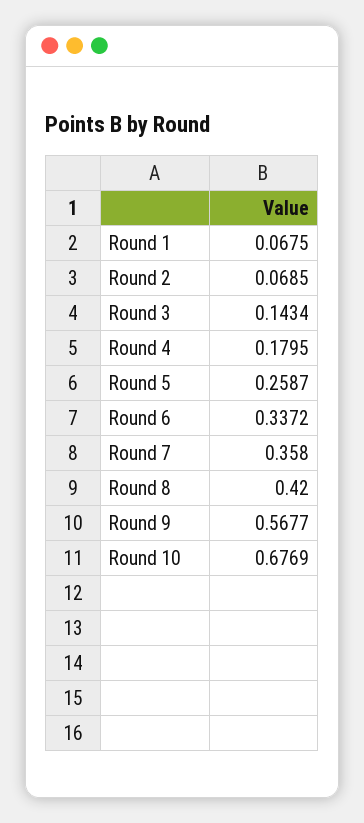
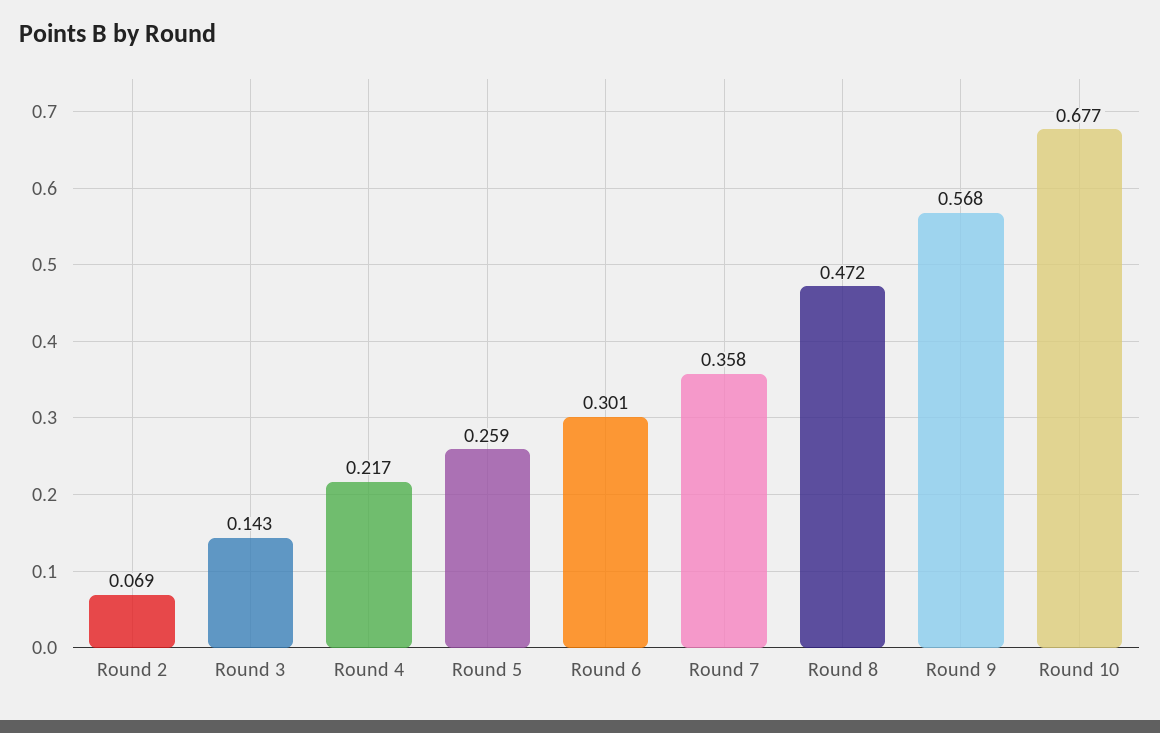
  {
-   "Round 1": 0.0675,
    "Round 2": 0.0685,
    "Round 3": 0.1434,
-   "Round 4": 0.1795,
+   "Round 4": 0.217,
    "Round 5": 0.2587,
-   "Round 6": 0.3372,
+   "Round 6": 0.301,
    "Round 7": 0.358,
-   "Round 8": 0.42,
+   "Round 8": 0.472,
    "Round 9": 0.5677,
    "Round 10": 0.6769
  }

